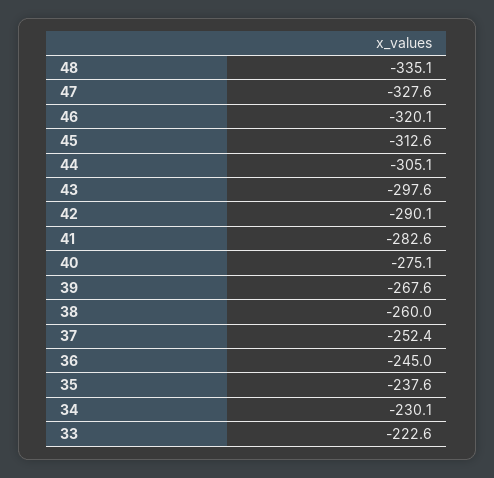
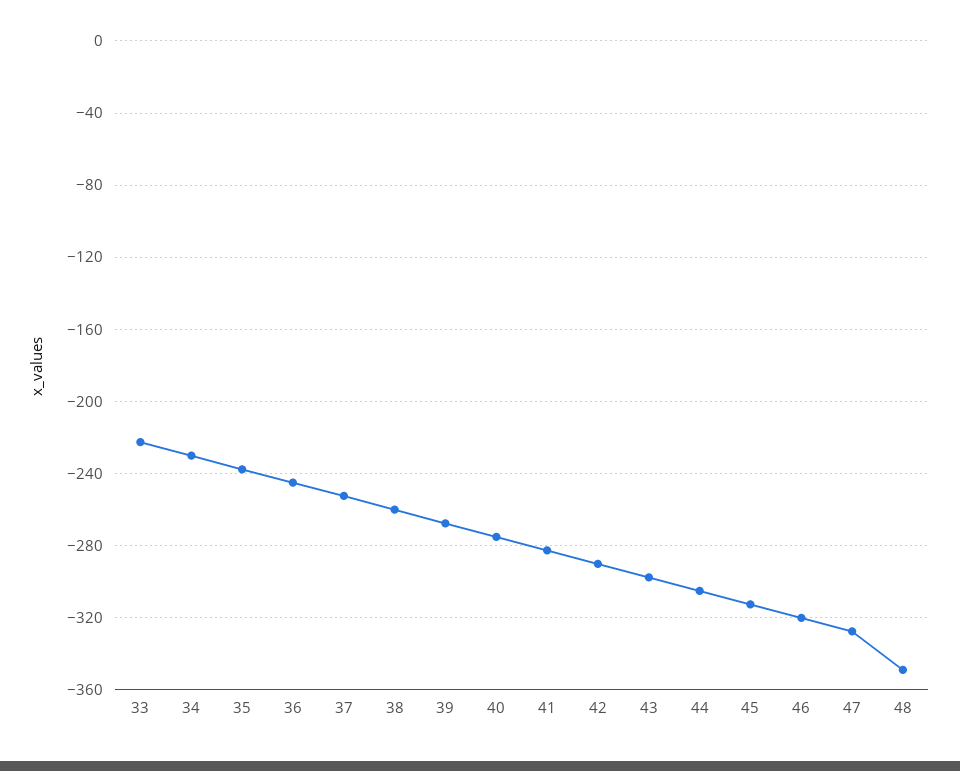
  {
-   "48": -335.1,
+   "48": -350,
    "47": -327.6,
    "46": -320.1,
    "45": -312.6,
    "44": -305.1,
    "43": -297.6,
    "42": -290.1,
    "41": -282.6,
    "40": -275.1,
    "39": -267.6,
    "38": -260,
    "37": -252.4,
    "36": -245,
    "35": -237.6,
    "34": -230.1,
    "33": -222.6
  }

